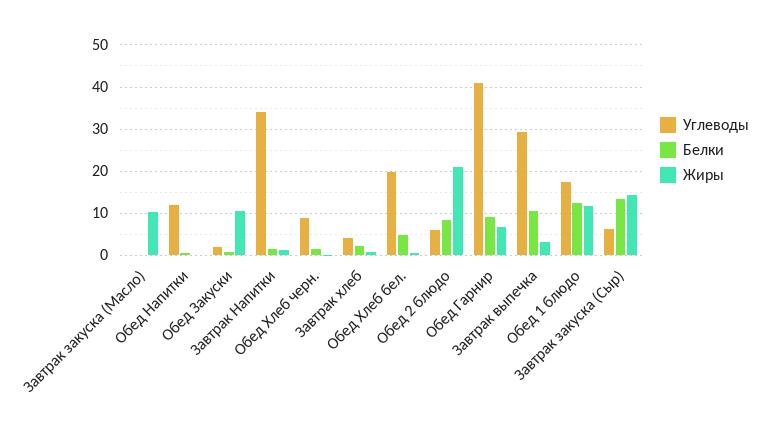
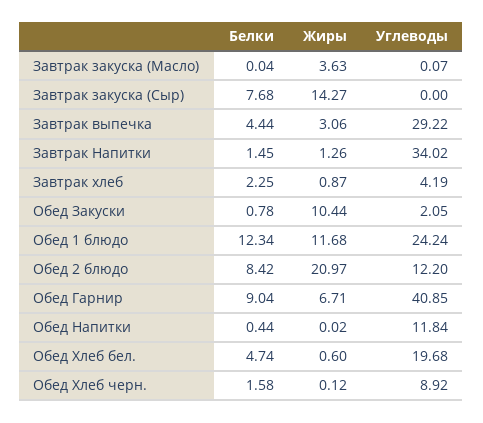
  {
    "Углеводы": {
      "Завтрак закуска (Масло)": 0.07,
      "Обед Напитки": 11.84,
      "Обед Закуски": 2.05,
      "Завтрак Напитки": 34.02,
      "Обед Хлеб черн.": 8.92,
      "Завтрак хлеб": 4.19,
      "Обед Хлеб бел.": 19.68,
-     "Обед 2 блюдо": 6,
+     "Обед 2 блюдо": 12.2,
      "Обед Гарнир": 40.85,
      "Завтрак выпечка": 29.22,
-     "Обед 1 блюдо": 18,
+     "Обед 1 блюдо": 24.24,
-     "Завтрак закуска (Сыр)": 6
+     "Завтрак закуска (Сыр)": 0
    },
    "Белки": {
      "Завтрак закуска (Масло)": 0.04,
      "Обед Напитки": 0.44,
      "Обед Закуски": 0.78,
      "Завтрак Напитки": 1.45,
      "Обед Хлеб черн.": 1.58,
      "Завтрак хлеб": 2.25,
      "Обед Хлеб бел.": 4.74,
      "Обед 2 блюдо": 8.42,
      "Обед Гарнир": 9.04,
-     "Завтрак выпечка": 10,
+     "Завтрак выпечка": 4.44,
      "Обед 1 блюдо": 12.34,
-     "Завтрак закуска (Сыр)": 14
+     "Завтрак закуска (Сыр)": 7.68
    },
    "Жиры": {
-     "Завтрак закуска (Масло)": 10,
+     "Завтрак закуска (Масло)": 3.63,
      "Обед Напитки": 0.02,
      "Обед Закуски": 10.44,
      "Завтрак Напитки": 1.26,
      "Обед Хлеб черн.": 0.12,
      "Завтрак хлеб": 0.87,
      "Обед Хлеб бел.": 0.6,
      "Обед 2 блюдо": 20.97,
      "Обед Гарнир": 6.71,
      "Завтрак выпечка": 3.06,
      "Обед 1 блюдо": 11.68,
      "Завтрак закуска (Сыр)": 14.27
    }
  }

